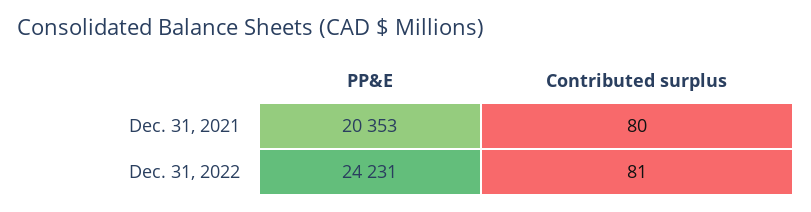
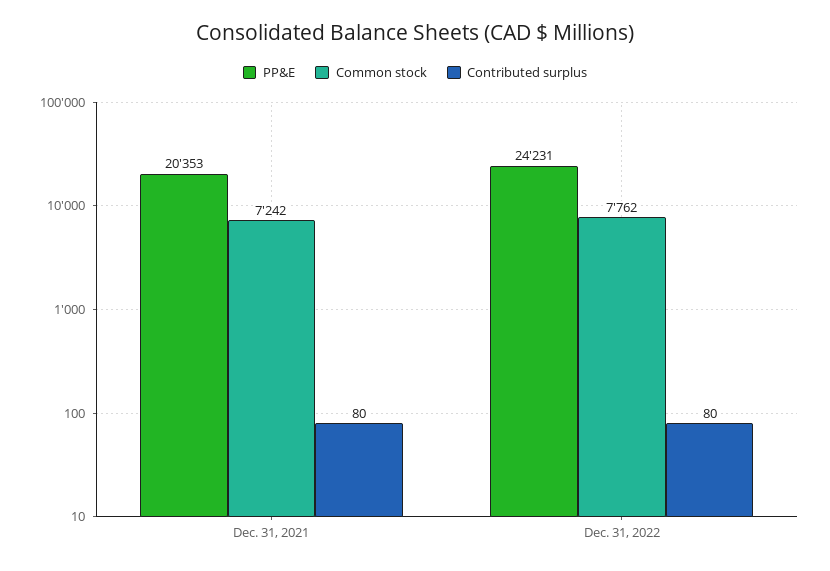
  {
    "PP&E": {
      "Dec. 31, 2021": 20353,
      "Dec. 31, 2022": 24231
    },
    "Contributed surplus": {
      "Dec. 31, 2021": 80,
-     "Dec. 31, 2022": 81
+     "Dec. 31, 2022": 80
-   }
+   },
+   "Common stock": {
+     "Dec. 31, 2021": 7242,
+     "Dec. 31, 2022": 7762
+   }
  }

